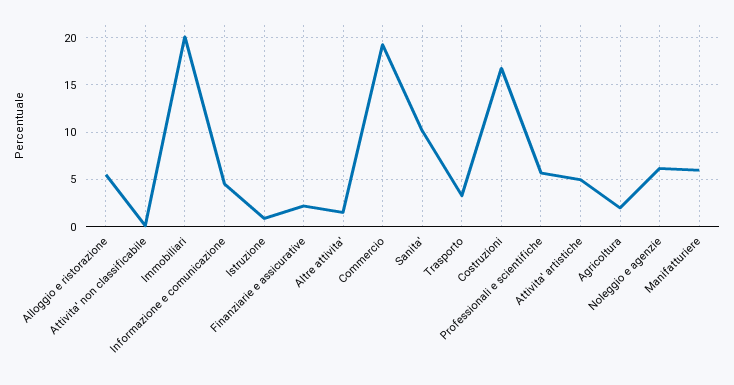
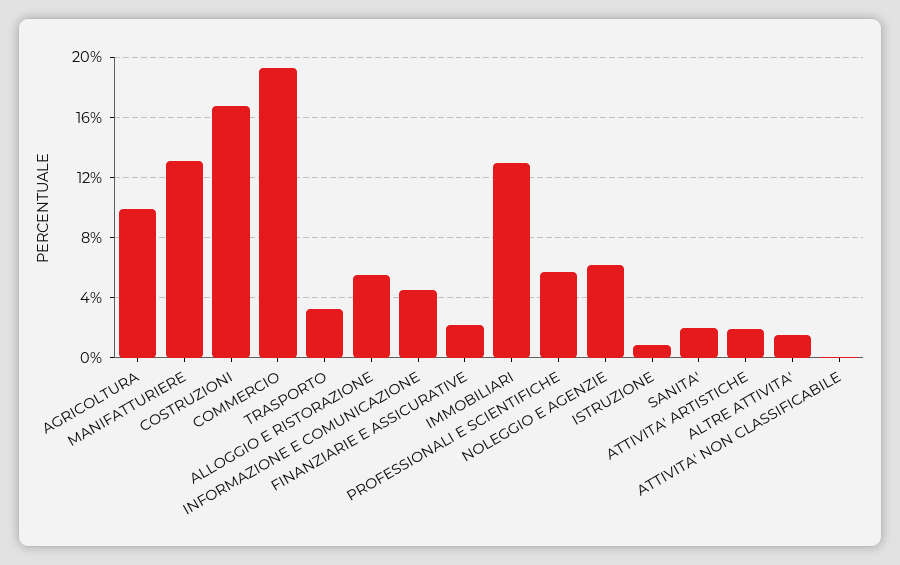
  {
    "Alloggio e ristorazione": 5.5,
    "Attivita' non classificabile": 0,
-   "Immobiliari": 20,
+   "Immobiliari": 13,
    "Informazione e comunicazione": 4.5,
    "Istruzione": 1,
    "Finanziarie e assicurative": 2,
    "Altre attivita'": 1.5,
    "Commercio": 19.5,
-   "Sanita'": 10,
+   "Sanita'": 2,
    "Trasporto": 3.5,
    "Costruzioni": 17,
    "Professionali e scientifiche": 5.5,
-   "Attivita' artistiche": 5,
+   "Attivita' artistiche": 2,
-   "Agricoltura": 2,
+   "Agricoltura": 10,
    "Noleggio e agenzie": 6,
-   "Manifatturiere": 6
+   "Manifatturiere": 13
  }

